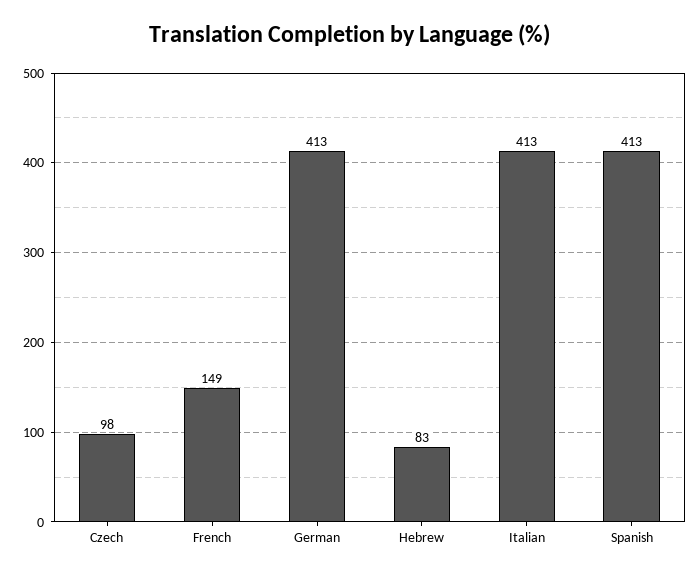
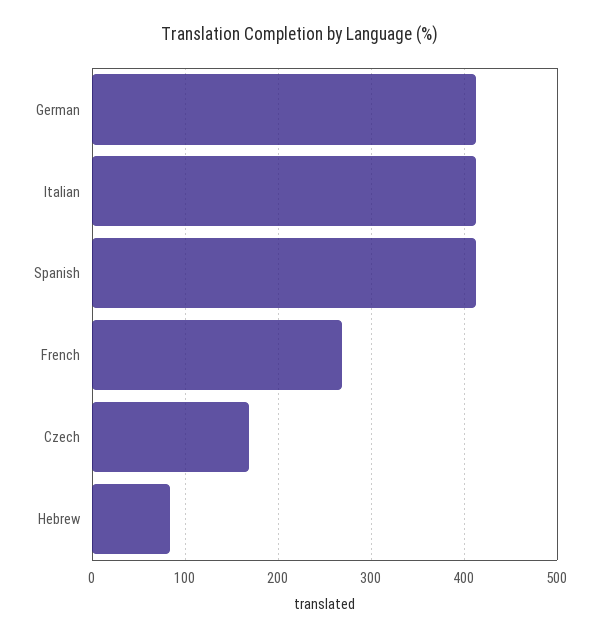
  {
-   "Czech": 98,
+   "Czech": 170,
-   "French": 149,
+   "French": 270,
    "German": 413,
    "Hebrew": 83,
    "Italian": 413,
    "Spanish": 413
  }

